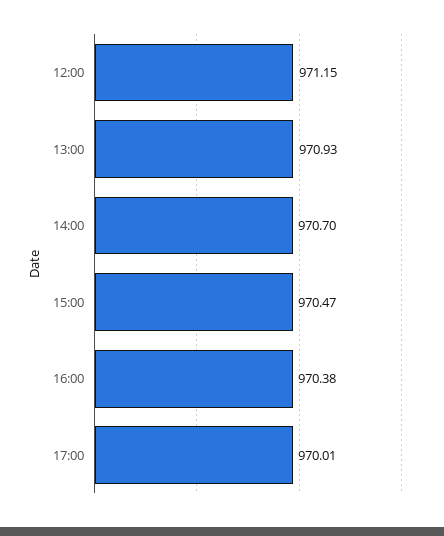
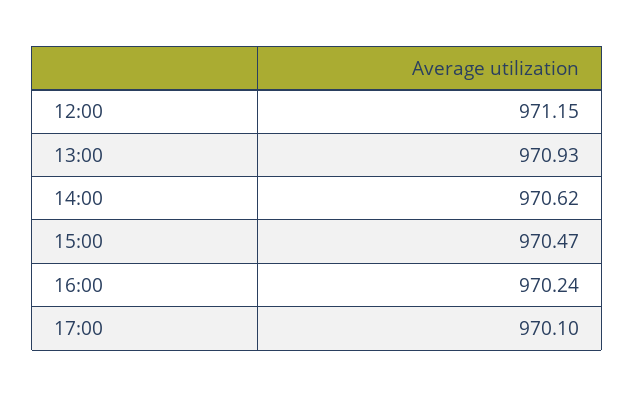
  {
    "12:00": 971.15,
    "13:00": 970.93,
-   "14:00": 970.7,
+   "14:00": 970.62,
    "15:00": 970.47,
-   "16:00": 970.38,
+   "16:00": 970.24,
-   "17:00": 970.01
+   "17:00": 970.1
  }

